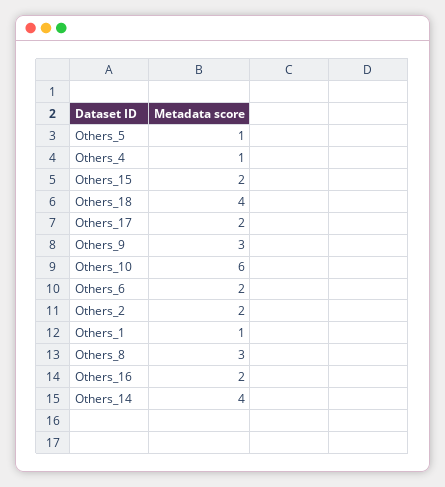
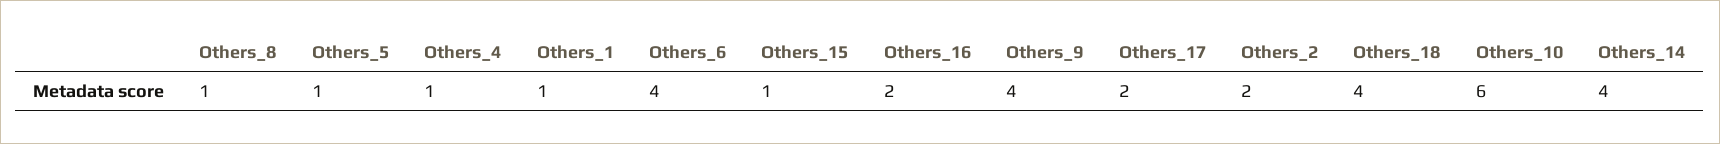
  {
    "Others_5": 1,
    "Others_4": 1,
-   "Others_15": 2,
+   "Others_15": 1,
    "Others_18": 4,
    "Others_17": 2,
-   "Others_9": 3,
+   "Others_9": 4,
    "Others_10": 6,
-   "Others_6": 2,
+   "Others_6": 4,
    "Others_2": 2,
    "Others_1": 1,
-   "Others_8": 3,
+   "Others_8": 1,
    "Others_16": 2,
    "Others_14": 4
  }

